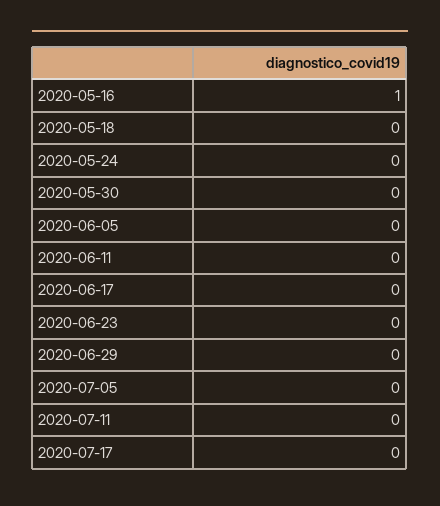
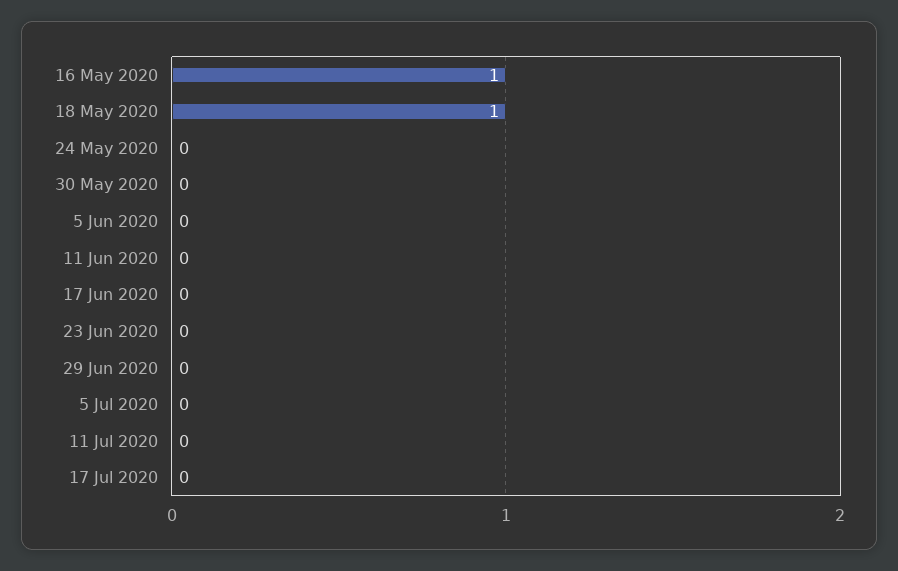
  {
    "2020-05-16": 1,
-   "2020-05-18": 0,
+   "2020-05-18": 1,
    "2020-05-24": 0,
    "2020-05-30": 0,
    "2020-06-05": 0,
    "2020-06-11": 0,
    "2020-06-17": 0,
    "2020-06-23": 0,
    "2020-06-29": 0,
    "2020-07-05": 0,
    "2020-07-11": 0,
    "2020-07-17": 0
  }

